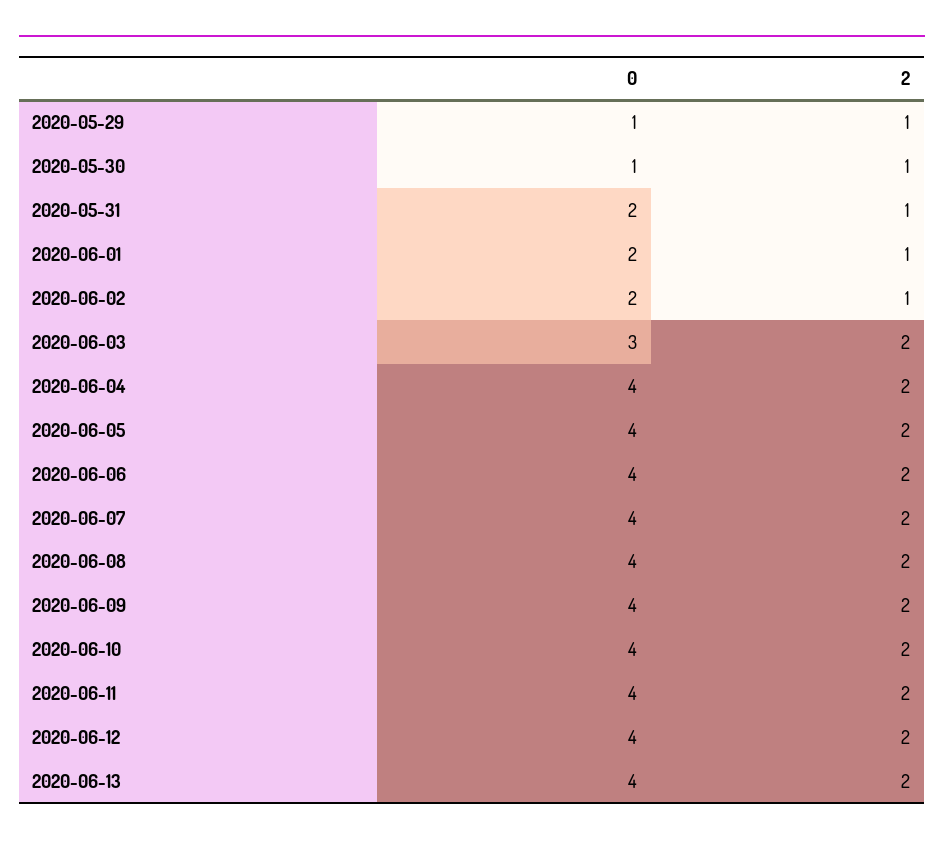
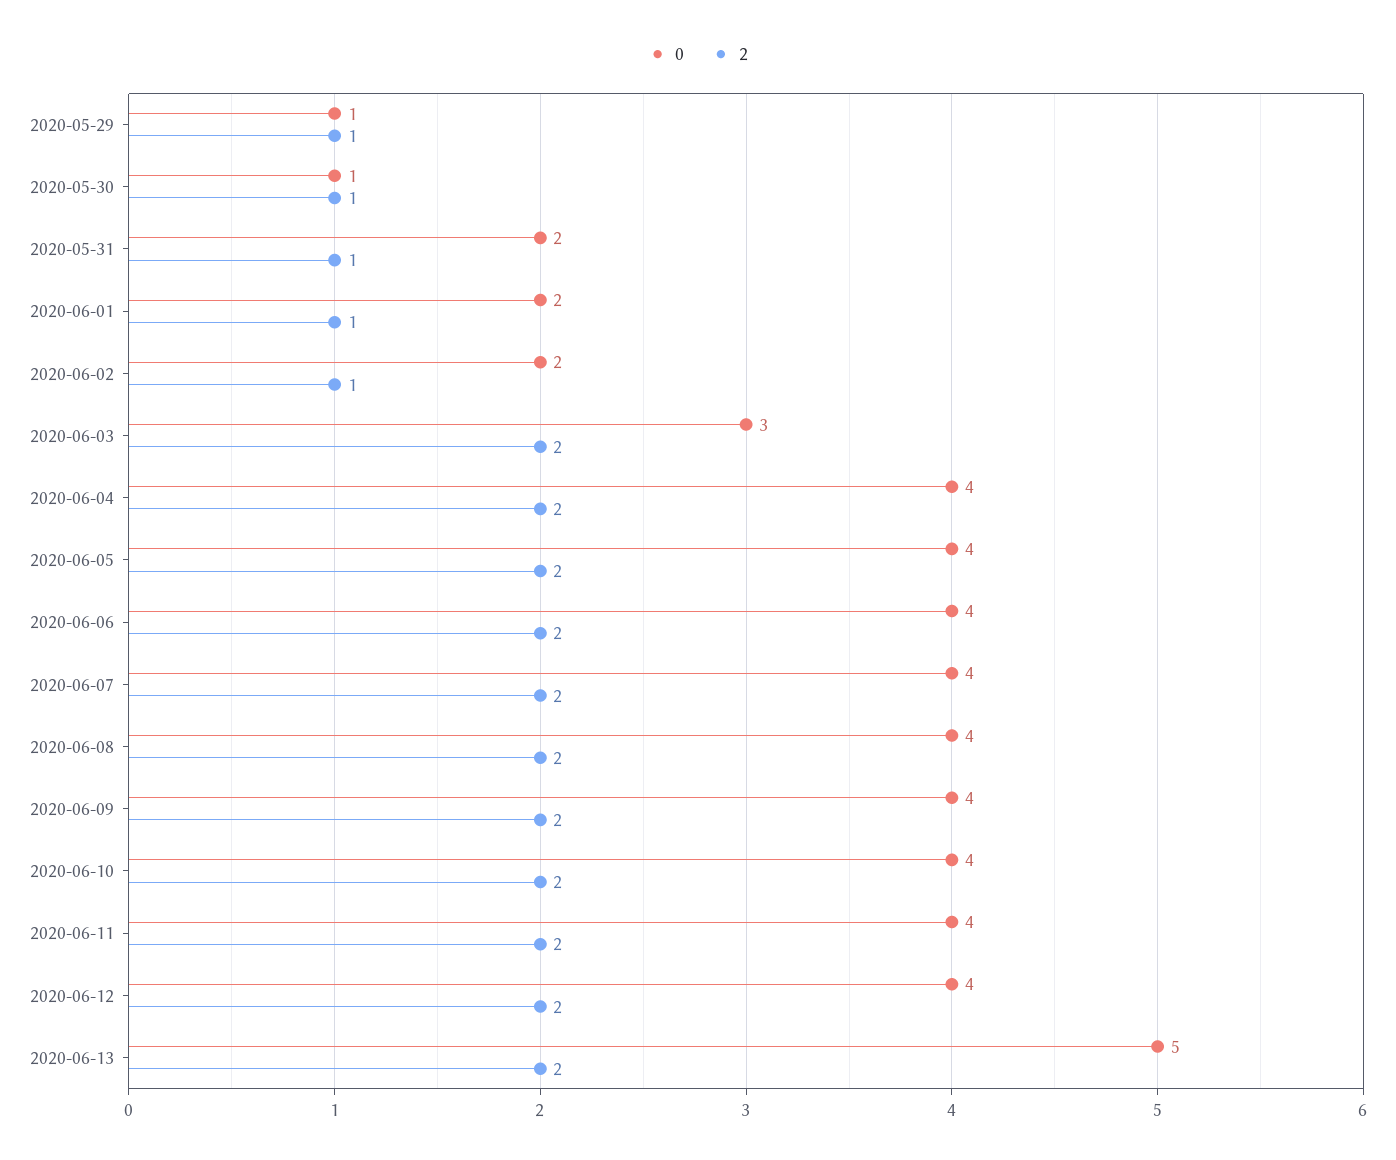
  {
    "0": {
      "2020-05-29": 1,
      "2020-05-30": 1,
      "2020-05-31": 2,
      "2020-06-01": 2,
      "2020-06-02": 2,
      "2020-06-03": 3,
      "2020-06-04": 4,
      "2020-06-05": 4,
      "2020-06-06": 4,
      "2020-06-07": 4,
      "2020-06-08": 4,
      "2020-06-09": 4,
      "2020-06-10": 4,
      "2020-06-11": 4,
      "2020-06-12": 4,
-     "2020-06-13": 4
+     "2020-06-13": 5
    },
    "2": {
      "2020-05-29": 1,
      "2020-05-30": 1,
      "2020-05-31": 1,
      "2020-06-01": 1,
      "2020-06-02": 1,
      "2020-06-03": 2,
      "2020-06-04": 2,
      "2020-06-05": 2,
      "2020-06-06": 2,
      "2020-06-07": 2,
      "2020-06-08": 2,
      "2020-06-09": 2,
      "2020-06-10": 2,
      "2020-06-11": 2,
      "2020-06-12": 2,
      "2020-06-13": 2
    }
  }

